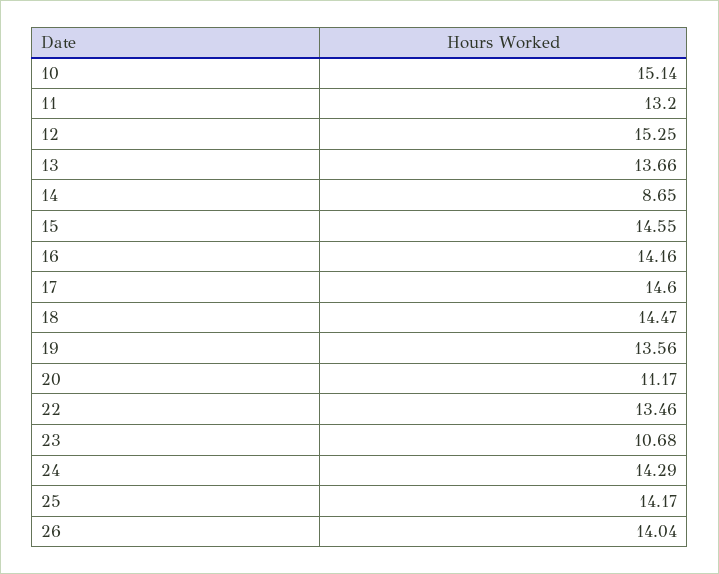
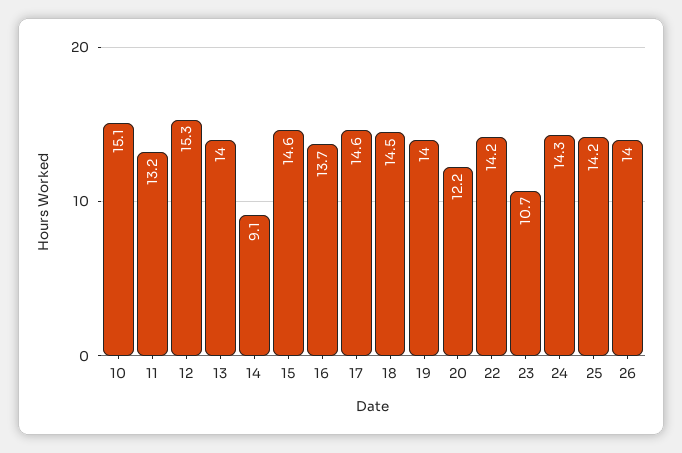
  {
    "10": 15.14,
    "11": 13.2,
    "12": 15.25,
-   "13": 13.66,
+   "13": 14,
-   "14": 8.65,
+   "14": 9.1,
    "15": 14.55,
-   "16": 14.16,
+   "16": 13.7,
    "17": 14.6,
    "18": 14.47,
-   "19": 13.56,
+   "19": 14,
-   "20": 11.17,
+   "20": 12.2,
-   "22": 13.46,
+   "22": 14.2,
    "23": 10.68,
    "24": 14.29,
    "25": 14.17,
    "26": 14.04
  }

